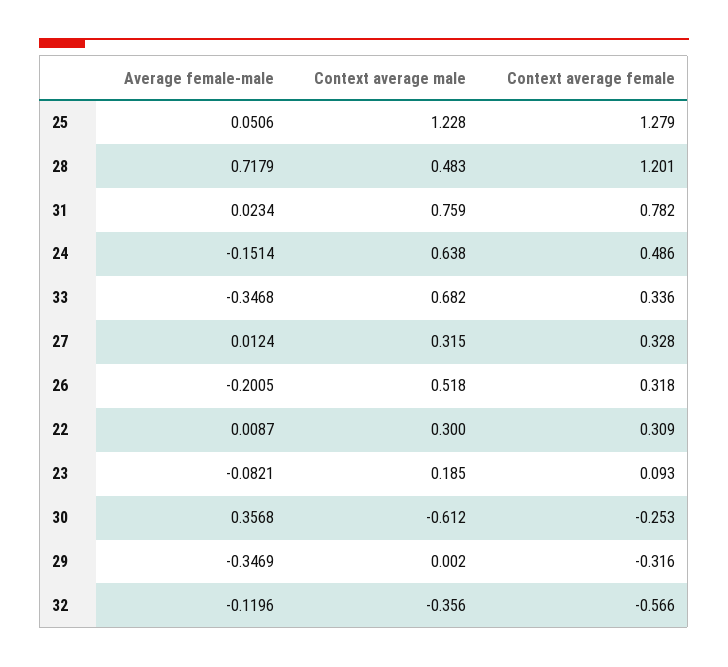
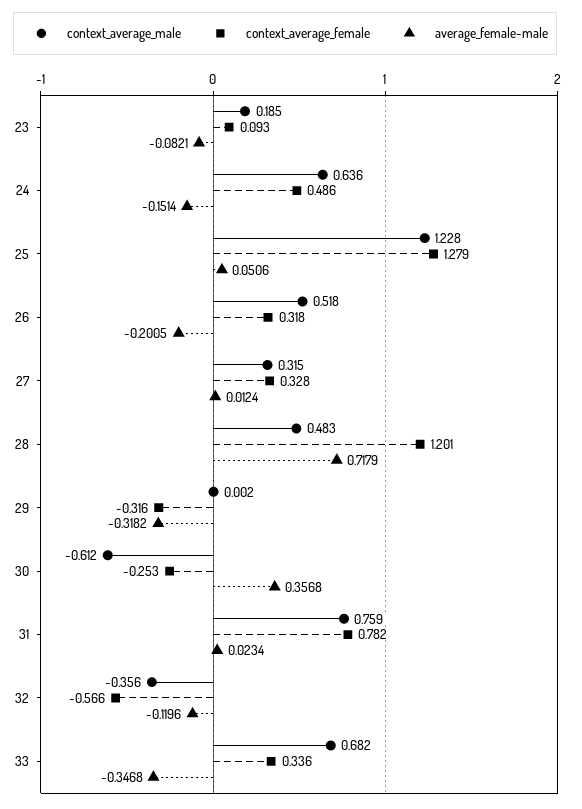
  {
    "Average female-male": {
      "25": 0.0506,
      "28": 0.7179,
      "31": 0.0234,
      "24": -0.1514,
      "33": -0.3468,
      "27": 0.0124,
      "26": -0.2005,
-     "22": 0.0087,
      "23": -0.0821,
      "30": 0.3568,
-     "29": -0.3469,
+     "29": -0.3182,
      "32": -0.1196
    },
    "Context average male": {
      "25": 1.228,
      "28": 0.483,
      "31": 0.759,
-     "24": 0.638,
+     "24": 0.636,
      "33": 0.682,
      "27": 0.315,
      "26": 0.518,
-     "22": 0.3,
      "23": 0.185,
      "30": -0.612,
      "29": 0.002,
      "32": -0.356
    },
    "Context average female": {
      "25": 1.279,
      "28": 1.201,
      "31": 0.782,
      "24": 0.486,
      "33": 0.336,
      "27": 0.328,
      "26": 0.318,
-     "22": 0.309,
      "23": 0.093,
      "30": -0.253,
      "29": -0.316,
      "32": -0.566
    }
  }

